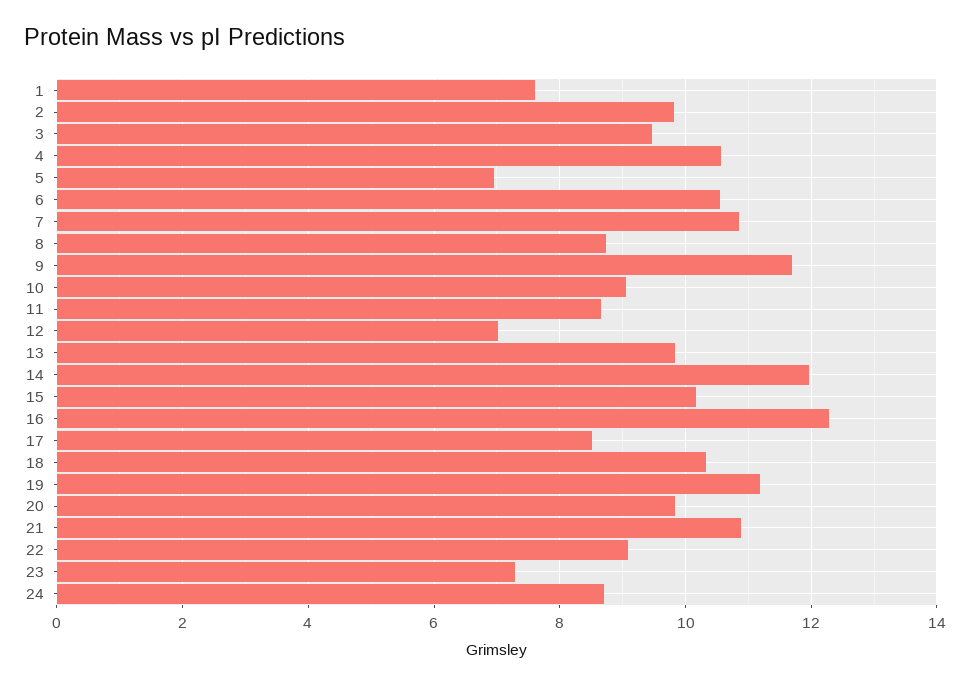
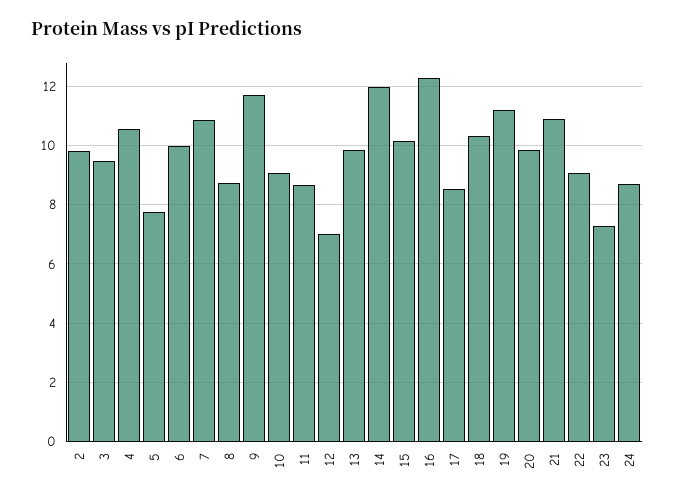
  {
-   "1": 7.6,
    "2": 9.8,
    "3": 9.4,
    "4": 10.6,
-   "5": 7,
+   "5": 7.75,
-   "6": 10.6,
+   "6": 10,
    "7": 10.8,
    "8": 8.8,
    "9": 11.8,
    "10": 9,
    "11": 8.6,
    "12": 7,
    "13": 9.8,
    "14": 12,
    "15": 10.2,
    "16": 12.2,
    "17": 8.6,
    "18": 10.4,
    "19": 11.2,
    "20": 9.8,
    "21": 10.8,
    "22": 9,
    "23": 7.2,
    "24": 8.8
  }

